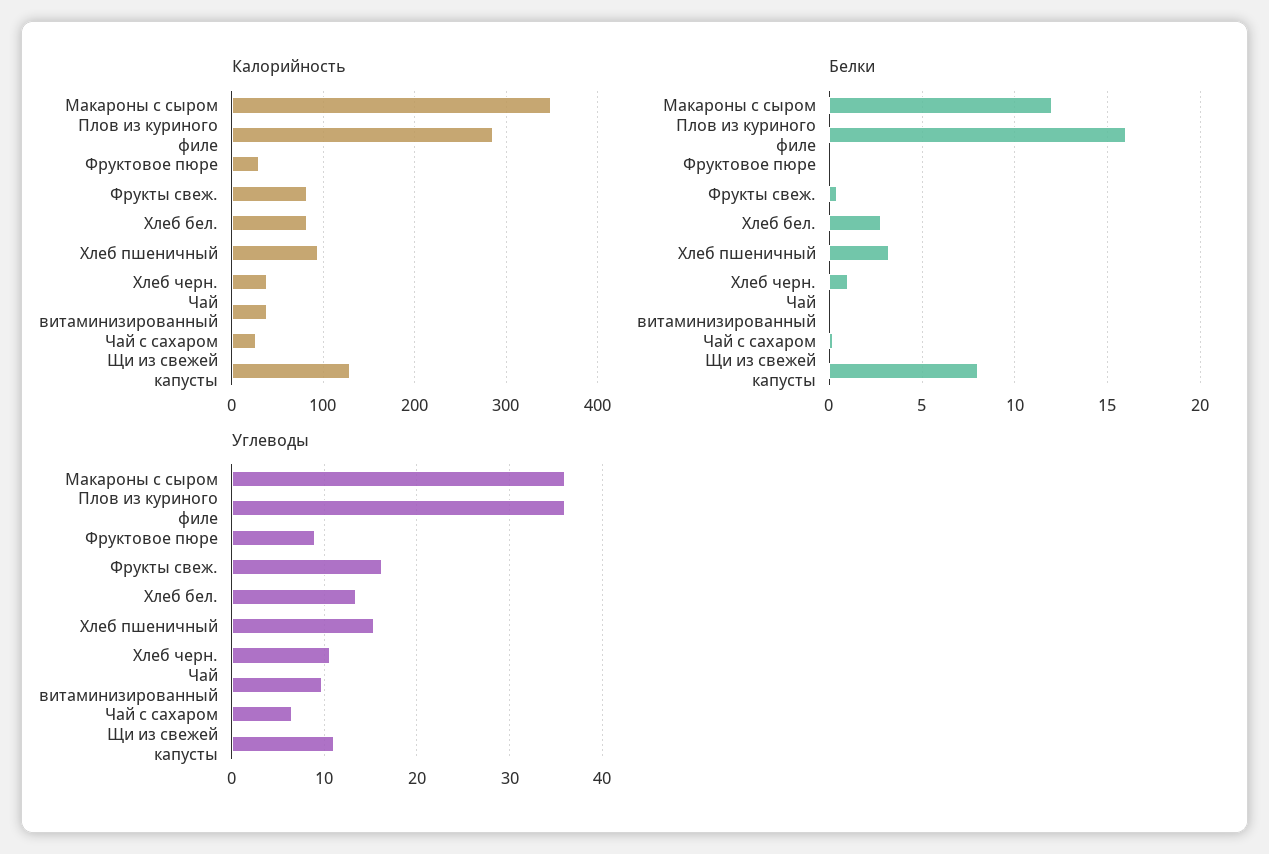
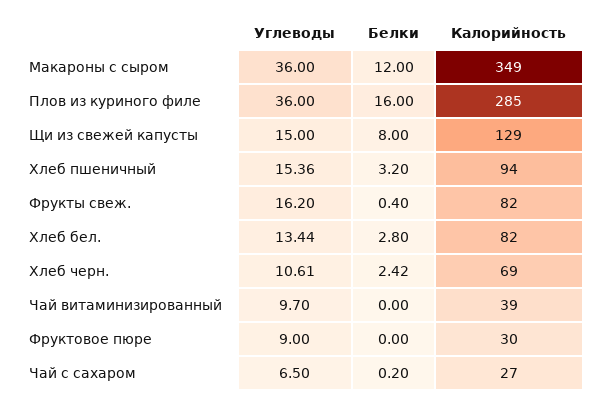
  {
    "Калорийность": {
      "Макароны с сыром": 349,
      "Плов из куриного филе": 285,
      "Фруктовое пюре": 30,
      "Фрукты свеж.": 82,
      "Хлеб бел.": 82,
      "Хлеб пшеничный": 94,
-     "Хлеб черн.": 40,
+     "Хлеб черн.": 69,
      "Чай витаминизированный": 39,
      "Чай с сахаром": 27,
      "Щи из свежей капусты": 129
    },
    "Белки": {
      "Макароны с сыром": 12,
      "Плов из куриного филе": 16,
      "Фруктовое пюре": 0,
      "Фрукты свеж.": 0.4,
      "Хлеб бел.": 2.8,
      "Хлеб пшеничный": 3.2,
-     "Хлеб черн.": 1,
+     "Хлеб черн.": 2.42,
      "Чай витаминизированный": 0,
      "Чай с сахаром": 0.2,
      "Щи из свежей капусты": 8
    },
    "Углеводы": {
      "Макароны с сыром": 36,
      "Плов из куриного филе": 36,
      "Фруктовое пюре": 9,
      "Фрукты свеж.": 16.2,
      "Хлеб бел.": 13.44,
      "Хлеб пшеничный": 15.36,
      "Хлеб черн.": 10.61,
      "Чай витаминизированный": 9.7,
      "Чай с сахаром": 6.5,
-     "Щи из свежей капусты": 11
+     "Щи из свежей капусты": 15
    }
  }

